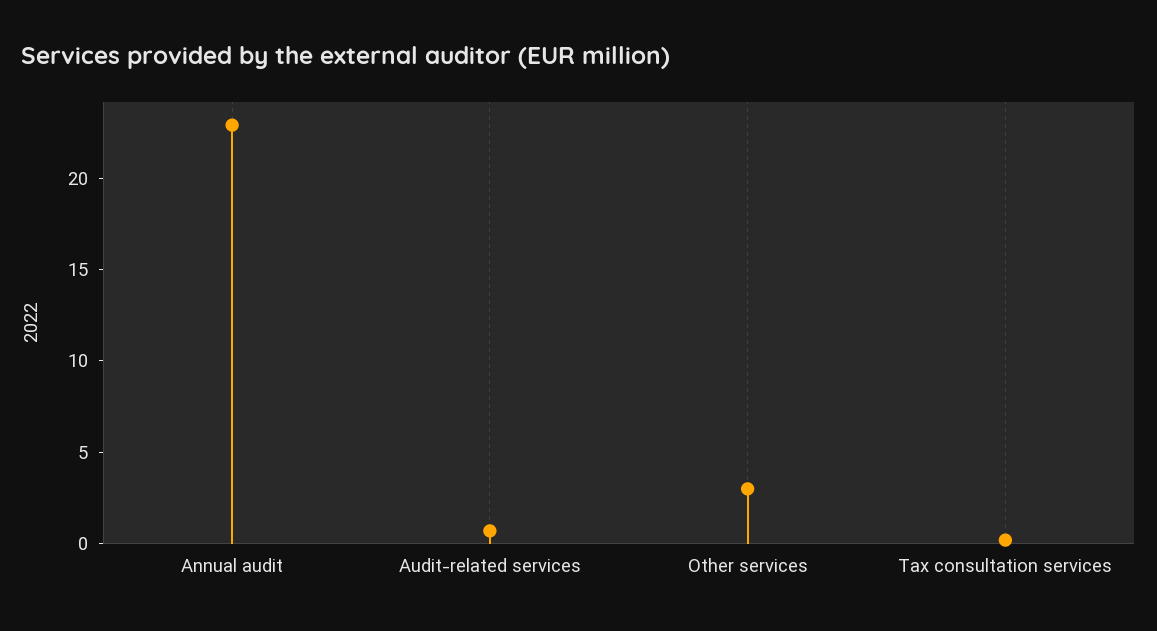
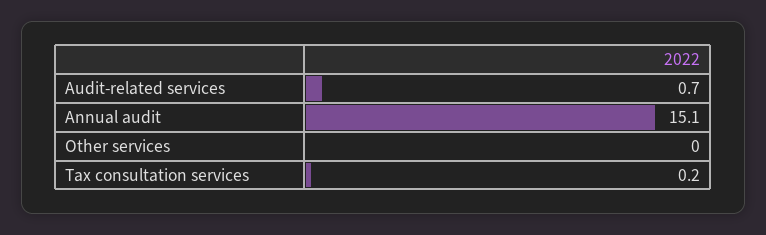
  {
-   "Annual audit": 23,
+   "Annual audit": 15.1,
    "Audit-related services": 0.7,
-   "Other services": 3,
+   "Other services": 0,
    "Tax consultation services": 0.2
  }

